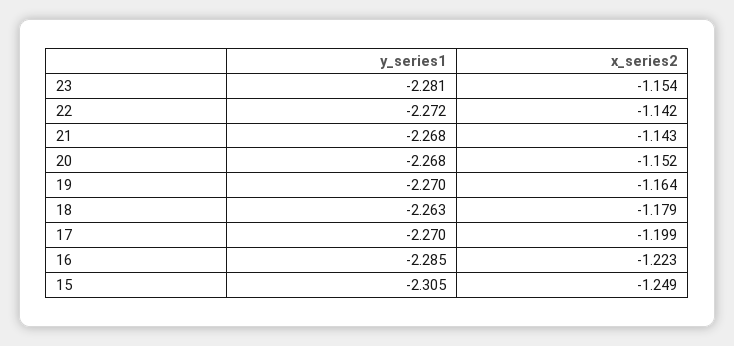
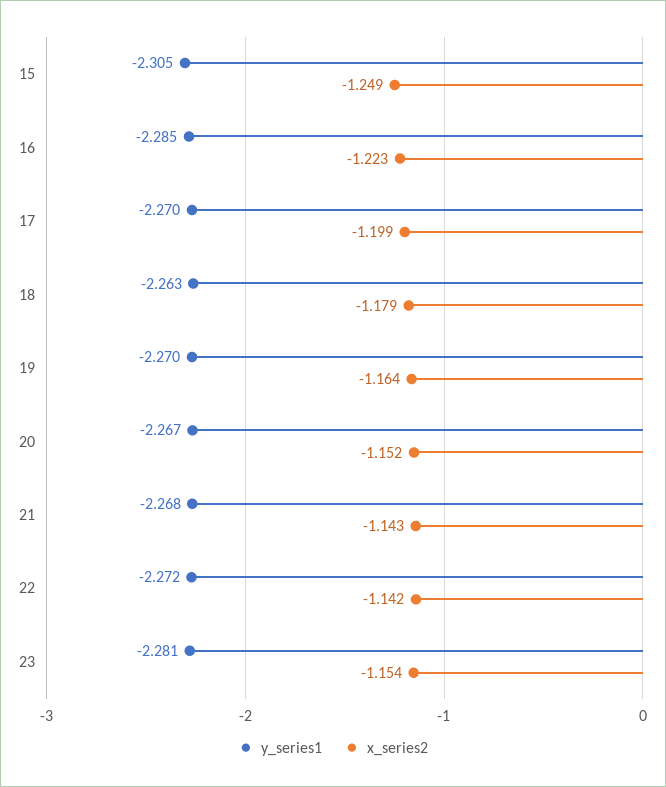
  {
    "y_series1": {
      "23": -2.281,
      "22": -2.272,
      "21": -2.268,
-     "20": -2.268,
+     "20": -2.267,
      "19": -2.27,
      "18": -2.263,
      "17": -2.27,
      "16": -2.285,
      "15": -2.305
    },
    "x_series2": {
      "23": -1.154,
      "22": -1.142,
      "21": -1.143,
      "20": -1.152,
      "19": -1.164,
      "18": -1.179,
      "17": -1.199,
      "16": -1.223,
      "15": -1.249
    }
  }

